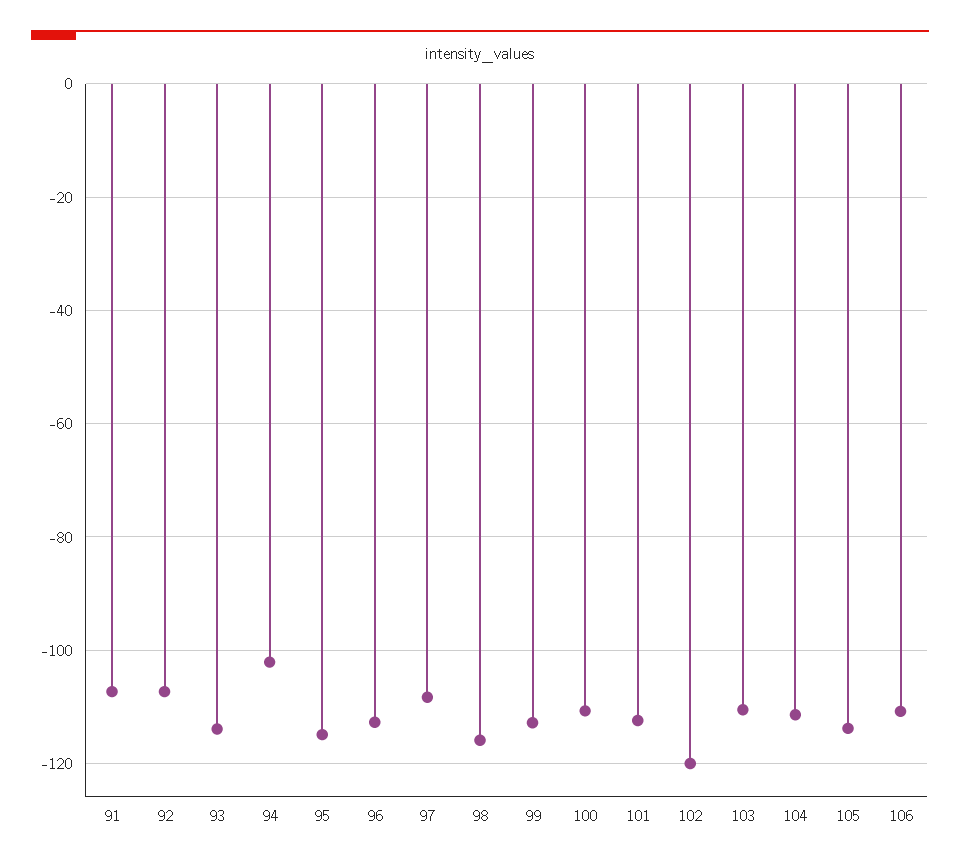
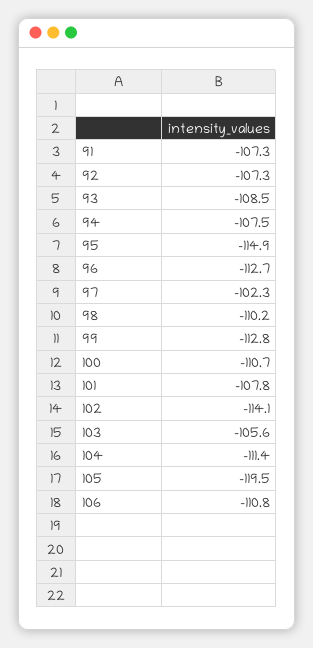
  {
    "91": -107.3,
    "92": -107.3,
-   "93": -114,
+   "93": -108.5,
-   "94": -102,
+   "94": -107.5,
    "95": -114.9,
    "96": -112.7,
-   "97": -108,
+   "97": -102.3,
-   "98": -116,
+   "98": -110.2,
    "99": -112.8,
    "100": -110.7,
-   "101": -112,
+   "101": -107.8,
-   "102": -120,
+   "102": -114.1,
-   "103": -110,
+   "103": -105.6,
    "104": -111.4,
-   "105": -114,
+   "105": -119.5,
    "106": -110.8
  }

